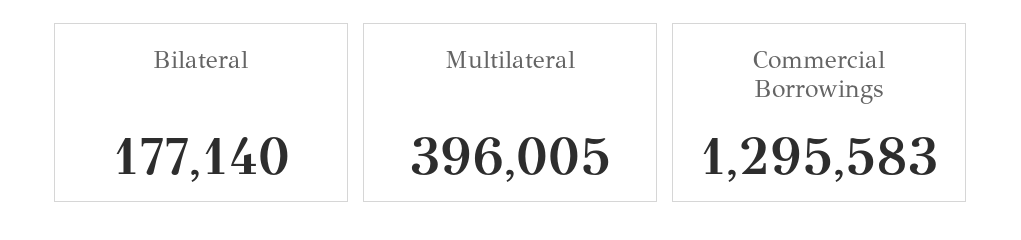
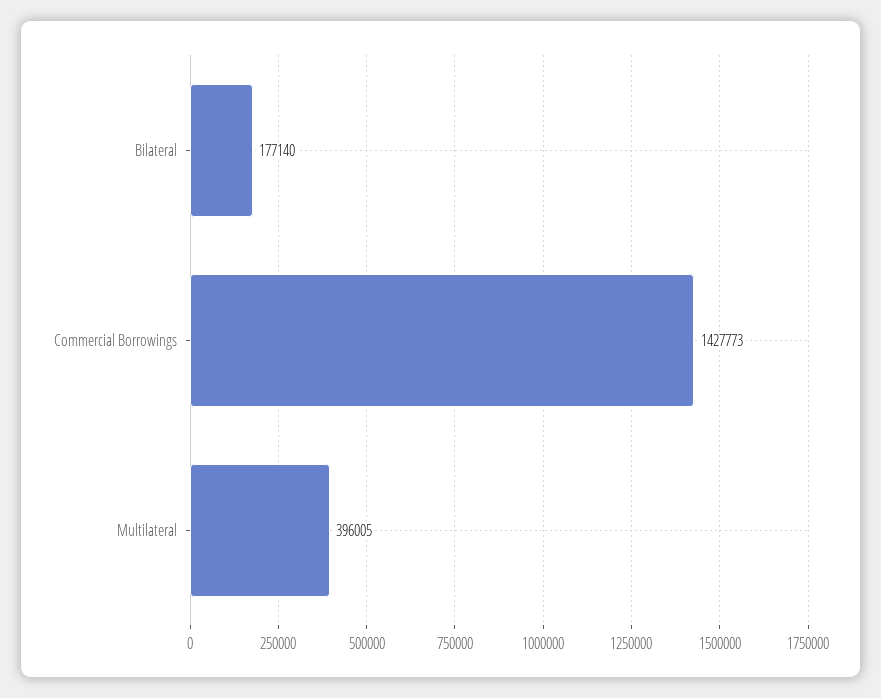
  {
    "Bilateral": 177140,
    "Multilateral": 396005,
-   "Commercial Borrowings": 1295583
+   "Commercial Borrowings": 1427773
  }

